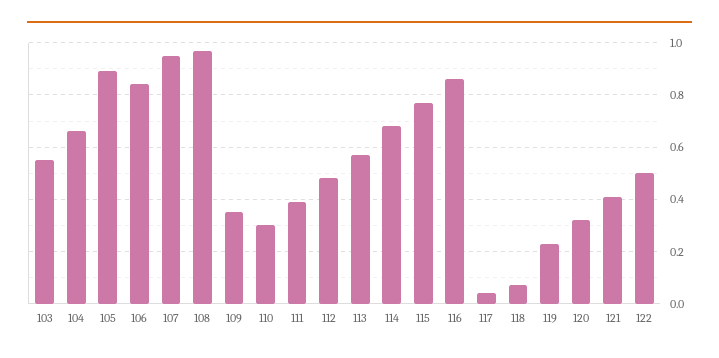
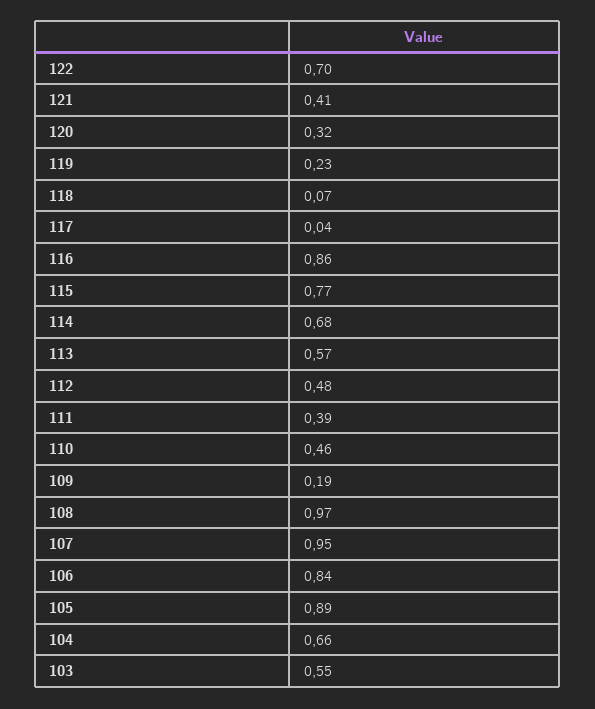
  {
    "103": 0.55,
    "104": 0.66,
    "105": 0.89,
    "106": 0.84,
    "107": 0.95,
    "108": 0.97,
-   "109": 0.35,
+   "109": 0.19,
-   "110": 0.3,
+   "110": 0.46,
    "111": 0.39,
    "112": 0.48,
    "113": 0.57,
    "114": 0.68,
    "115": 0.77,
    "116": 0.86,
    "117": 0.04,
    "118": 0.07,
    "119": 0.23,
    "120": 0.32,
    "121": 0.41,
-   "122": 0.5
+   "122": 0.7
  }

